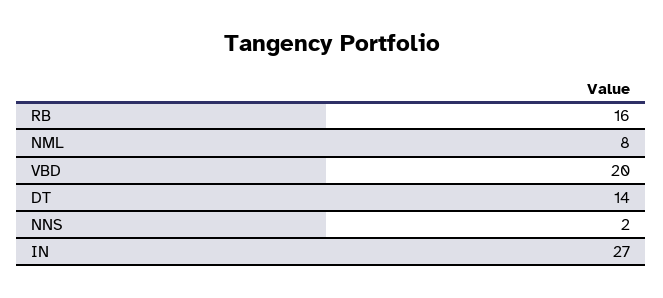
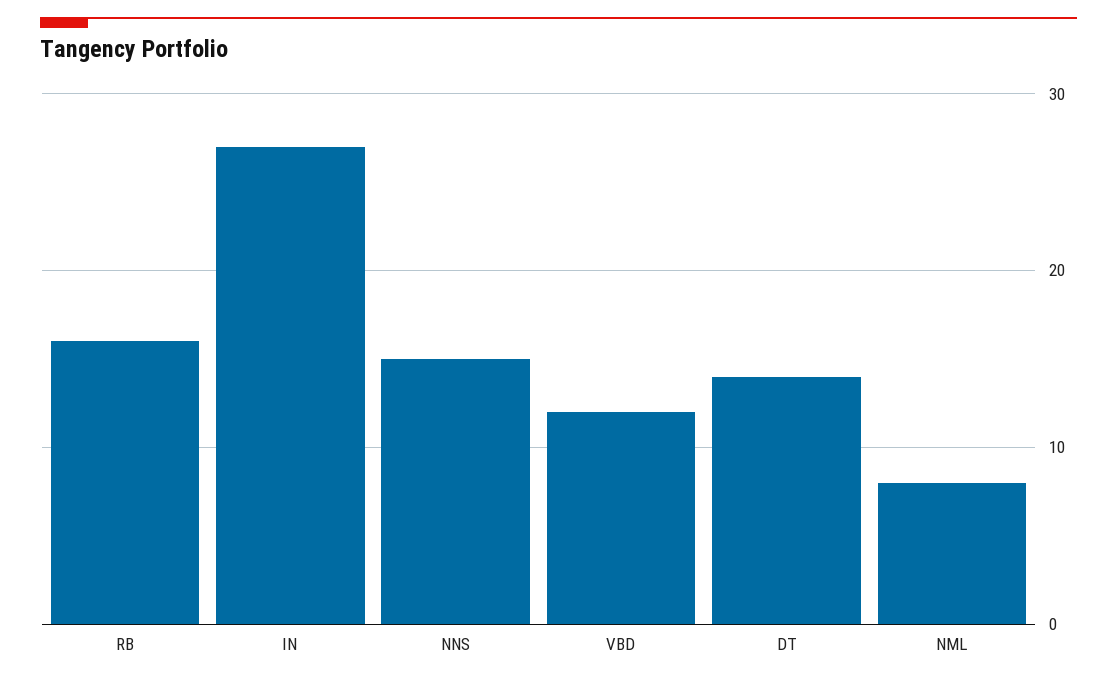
  {
    "RB": 16,
    "NML": 8,
-   "VBD": 20,
+   "VBD": 12,
    "DT": 14,
-   "NNS": 2,
+   "NNS": 15,
    "IN": 27
  }

